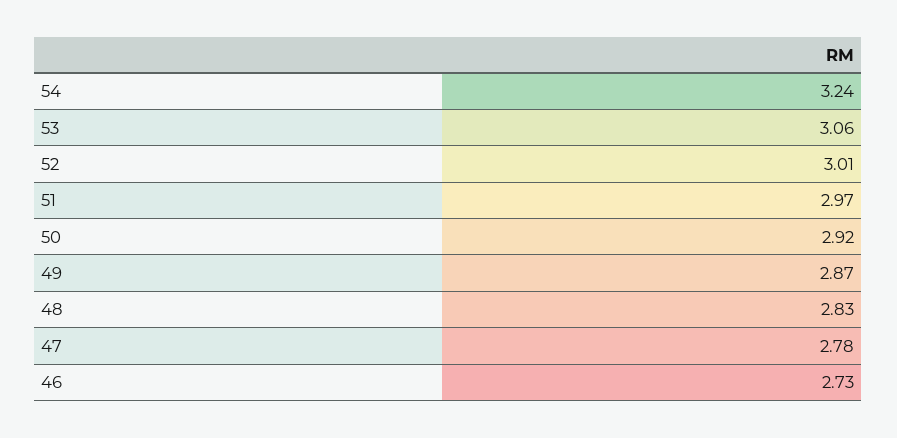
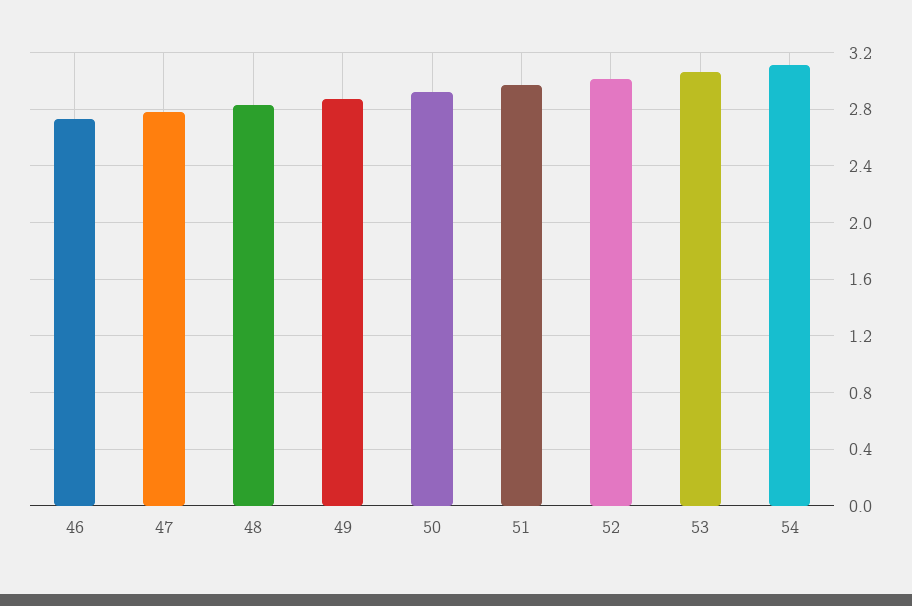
  {
-   "54": 3.24,
+   "54": 3.1,
    "53": 3.06,
    "52": 3.01,
    "51": 2.97,
    "50": 2.92,
    "49": 2.87,
    "48": 2.83,
    "47": 2.78,
    "46": 2.73
  }

